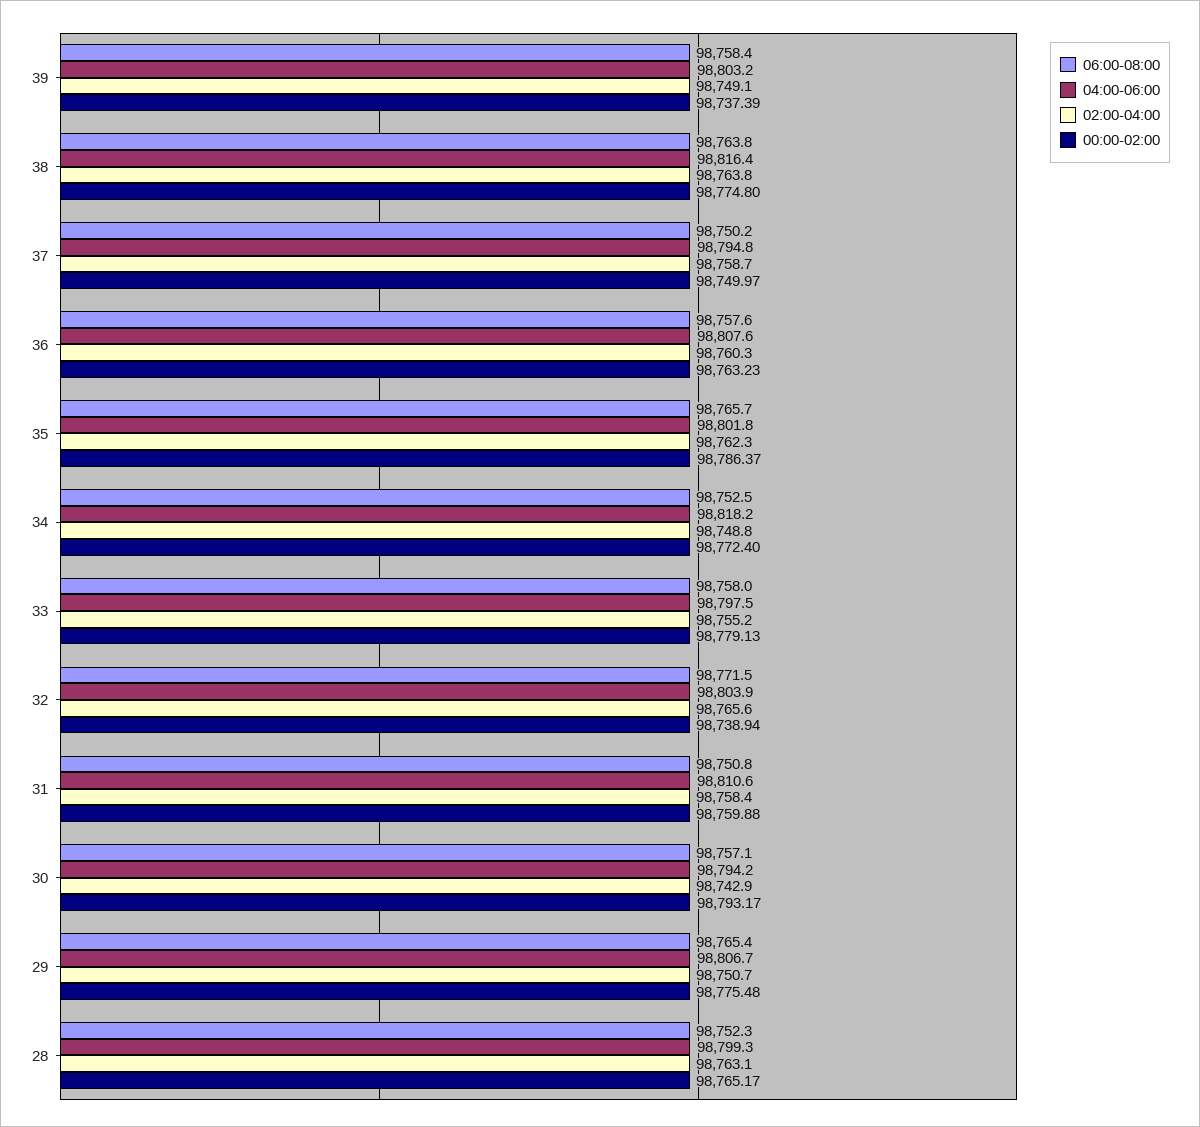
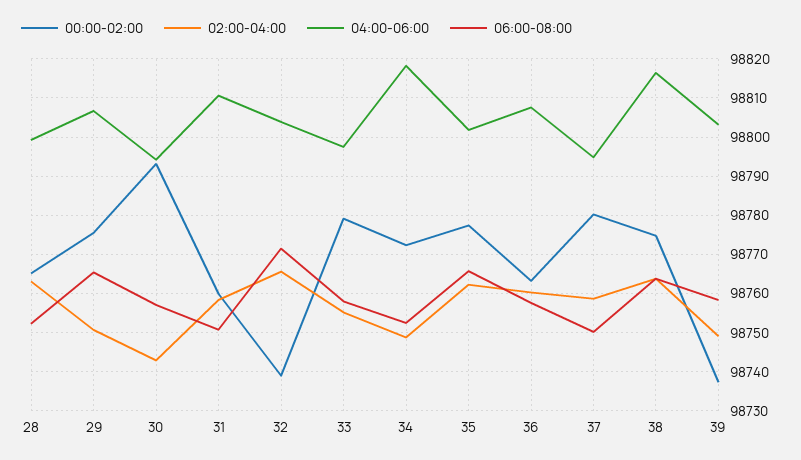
  {
    "06:00-08:00": {
      "39": 98758.4,
      "38": 98763.8,
      "37": 98750.2,
      "36": 98757.6,
      "35": 98765.7,
      "34": 98752.5,
      "33": 98758,
      "32": 98771.5,
      "31": 98750.8,
      "30": 98757.1,
      "29": 98765.4,
      "28": 98752.3
    },
    "04:00-06:00": {
      "39": 98803.2,
      "38": 98816.4,
      "37": 98794.8,
      "36": 98807.6,
      "35": 98801.8,
      "34": 98818.2,
      "33": 98797.5,
      "32": 98803.9,
      "31": 98810.6,
      "30": 98794.2,
      "29": 98806.7,
      "28": 98799.3
    },
    "02:00-04:00": {
      "39": 98749.1,
      "38": 98763.8,
      "37": 98758.7,
      "36": 98760.3,
      "35": 98762.3,
      "34": 98748.8,
      "33": 98755.2,
      "32": 98765.6,
      "31": 98758.4,
      "30": 98742.9,
      "29": 98750.7,
      "28": 98763.1
    },
    "00:00-02:00": {
      "39": 98737.39,
      "38": 98774.8,
-     "37": 98749.97,
+     "37": 98780,
      "36": 98763.23,
-     "35": 98786.37,
+     "35": 98778,
      "34": 98772.4,
      "33": 98779.13,
      "32": 98738.94,
      "31": 98759.88,
      "30": 98793.17,
      "29": 98775.48,
      "28": 98765.17
    }
  }

